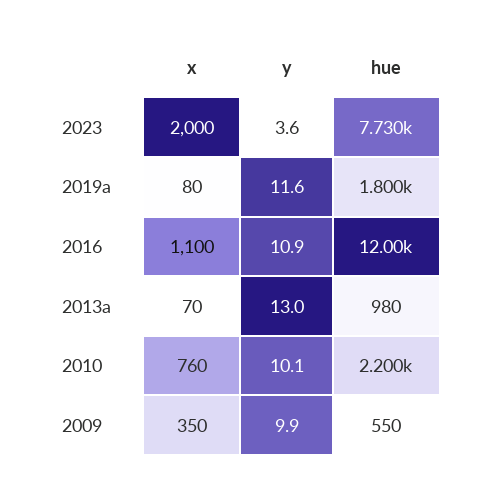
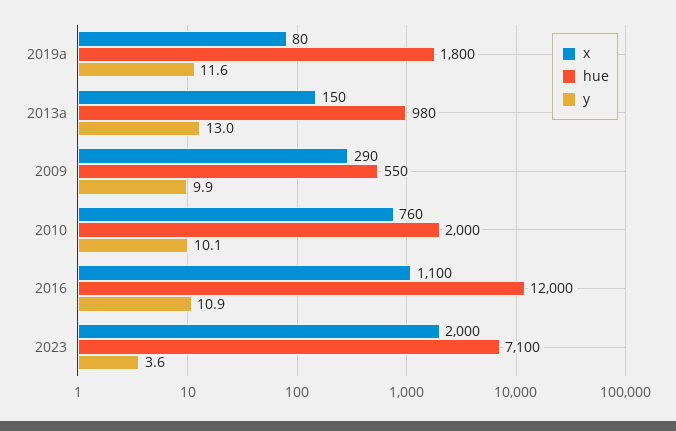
  {
    "x": {
      "2023": 2000,
      "2019a": 80,
      "2016": 1100,
-     "2013a": 70,
+     "2013a": 150,
      "2010": 760,
-     "2009": 350
+     "2009": 290
    },
    "y": {
      "2023": 3.6,
      "2019a": 11.6,
      "2016": 10.9,
      "2013a": 13,
      "2010": 10.1,
      "2009": 9.9
    },
    "hue": {
-     "2023": 7730,
+     "2023": 7100,
      "2019a": 1800,
      "2016": 12000,
      "2013a": 980,
-     "2010": 2200,
+     "2010": 2000,
      "2009": 550
    }
  }

